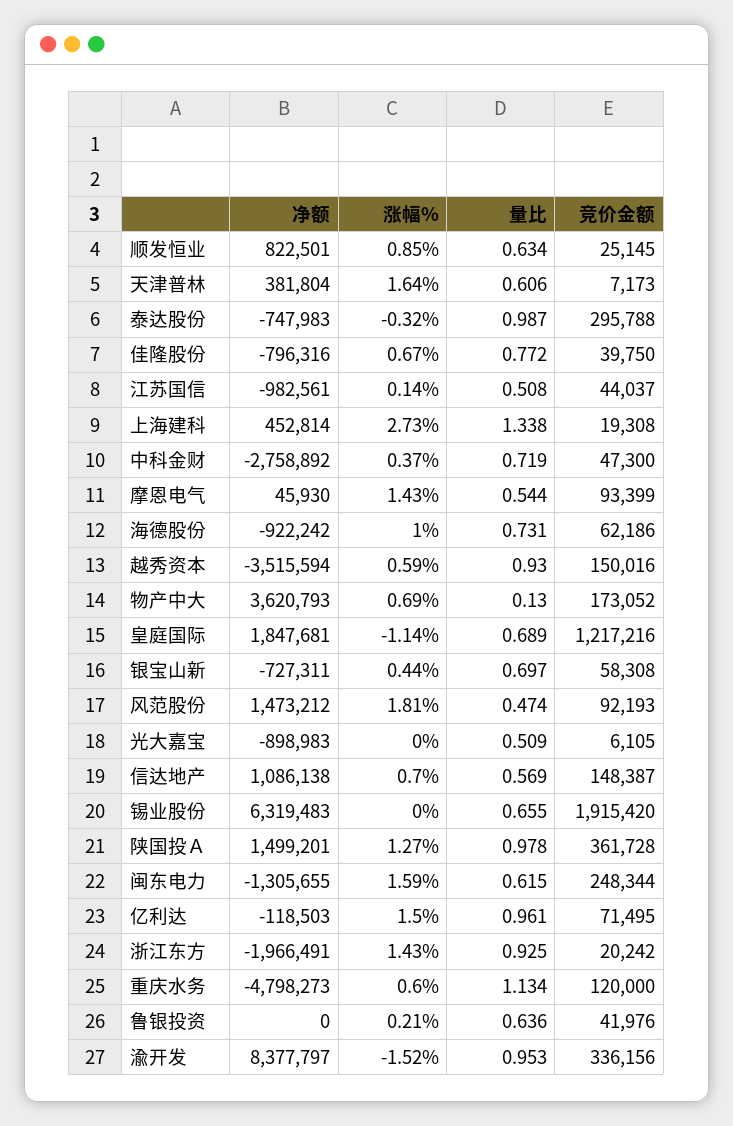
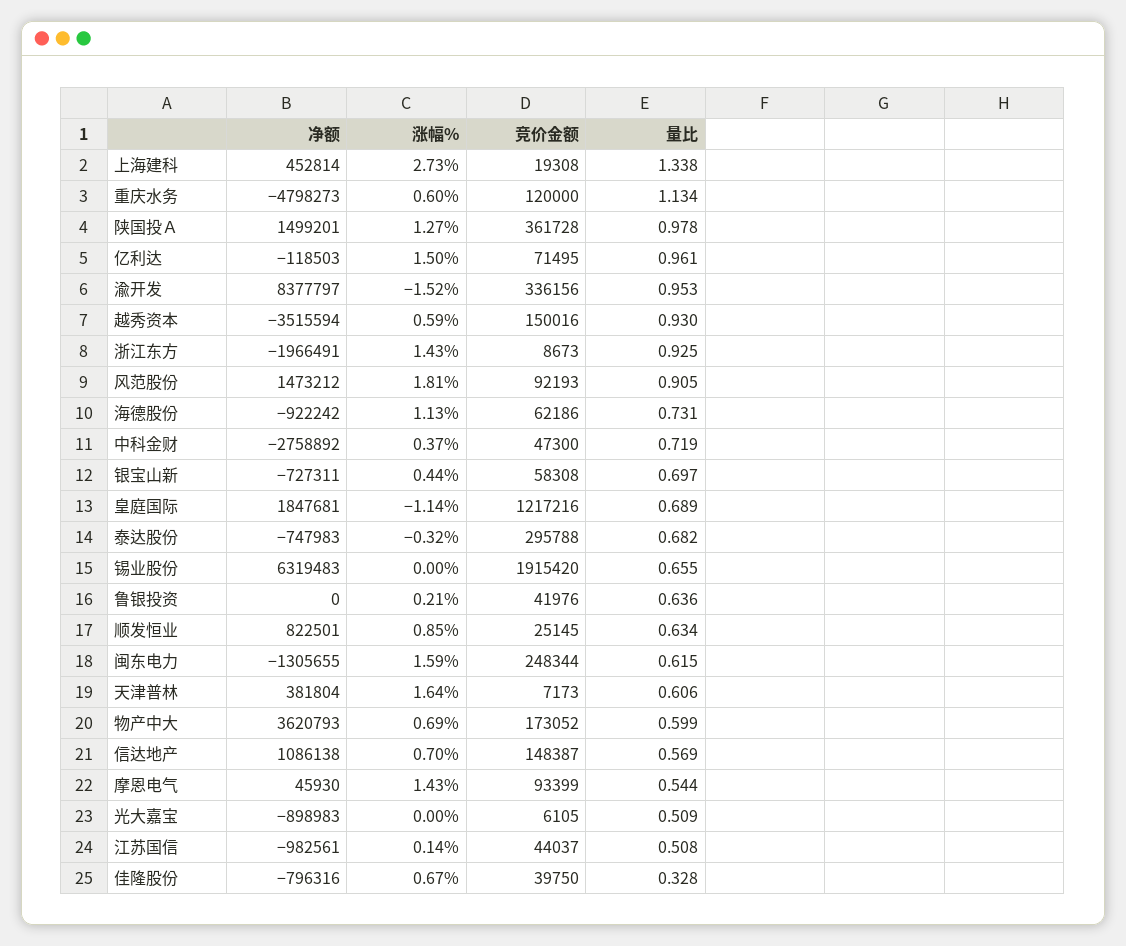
  {
    "净额": {
      "顺发恒业": 822501,
      "天津普林": 381804,
      "泰达股份": -747983,
      "佳隆股份": -796316,
      "江苏国信": -982561,
      "上海建科": 452814,
      "中科金财": -2758892,
      "摩恩电气": 45930,
      "海德股份": -922242,
      "越秀资本": -3515594,
      "物产中大": 3620793,
      "皇庭国际": 1847681,
      "银宝山新": -727311,
      "风范股份": 1473212,
      "光大嘉宝": -898983,
      "信达地产": 1086138,
      "锡业股份": 6319483,
      "陕国投Ａ": 1499201,
      "闽东电力": -1305655,
      "亿利达": -118503,
      "浙江东方": -1966491,
      "重庆水务": -4798273,
      "鲁银投资": 0,
      "渝开发": 8377797
    },
    "涨幅%": {
      "顺发恒业": 0.85,
      "天津普林": 1.64,
      "泰达股份": -0.32,
      "佳隆股份": 0.67,
      "江苏国信": 0.14,
      "上海建科": 2.73,
      "中科金财": 0.37,
      "摩恩电气": 1.43,
-     "海德股份": 1,
+     "海德股份": 1.13,
      "越秀资本": 0.59,
      "物产中大": 0.69,
      "皇庭国际": -1.14,
      "银宝山新": 0.44,
      "风范股份": 1.81,
      "光大嘉宝": 0,
      "信达地产": 0.7,
      "锡业股份": 0,
      "陕国投Ａ": 1.27,
      "闽东电力": 1.59,
      "亿利达": 1.5,
      "浙江东方": 1.43,
      "重庆水务": 0.6,
      "鲁银投资": 0.21,
      "渝开发": -1.52
    },
    "量比": {
      "顺发恒业": 0.634,
      "天津普林": 0.606,
-     "泰达股份": 0.987,
+     "泰达股份": 0.682,
-     "佳隆股份": 0.772,
+     "佳隆股份": 0.328,
      "江苏国信": 0.508,
      "上海建科": 1.338,
      "中科金财": 0.719,
      "摩恩电气": 0.544,
      "海德股份": 0.731,
      "越秀资本": 0.93,
-     "物产中大": 0.13,
+     "物产中大": 0.599,
      "皇庭国际": 0.689,
      "银宝山新": 0.697,
-     "风范股份": 0.474,
+     "风范股份": 0.905,
      "光大嘉宝": 0.509,
      "信达地产": 0.569,
      "锡业股份": 0.655,
      "陕国投Ａ": 0.978,
      "闽东电力": 0.615,
      "亿利达": 0.961,
      "浙江东方": 0.925,
      "重庆水务": 1.134,
      "鲁银投资": 0.636,
      "渝开发": 0.953
    },
    "竞价金额": {
      "顺发恒业": 25145,
      "天津普林": 7173,
      "泰达股份": 295788,
      "佳隆股份": 39750,
      "江苏国信": 44037,
      "上海建科": 19308,
      "中科金财": 47300,
      "摩恩电气": 93399,
      "海德股份": 62186,
      "越秀资本": 150016,
      "物产中大": 173052,
      "皇庭国际": 1217216,
      "银宝山新": 58308,
      "风范股份": 92193,
      "光大嘉宝": 6105,
      "信达地产": 148387,
      "锡业股份": 1915420,
      "陕国投Ａ": 361728,
      "闽东电力": 248344,
      "亿利达": 71495,
-     "浙江东方": 20242,
+     "浙江东方": 8673,
      "重庆水务": 120000,
      "鲁银投资": 41976,
      "渝开发": 336156
    }
  }

